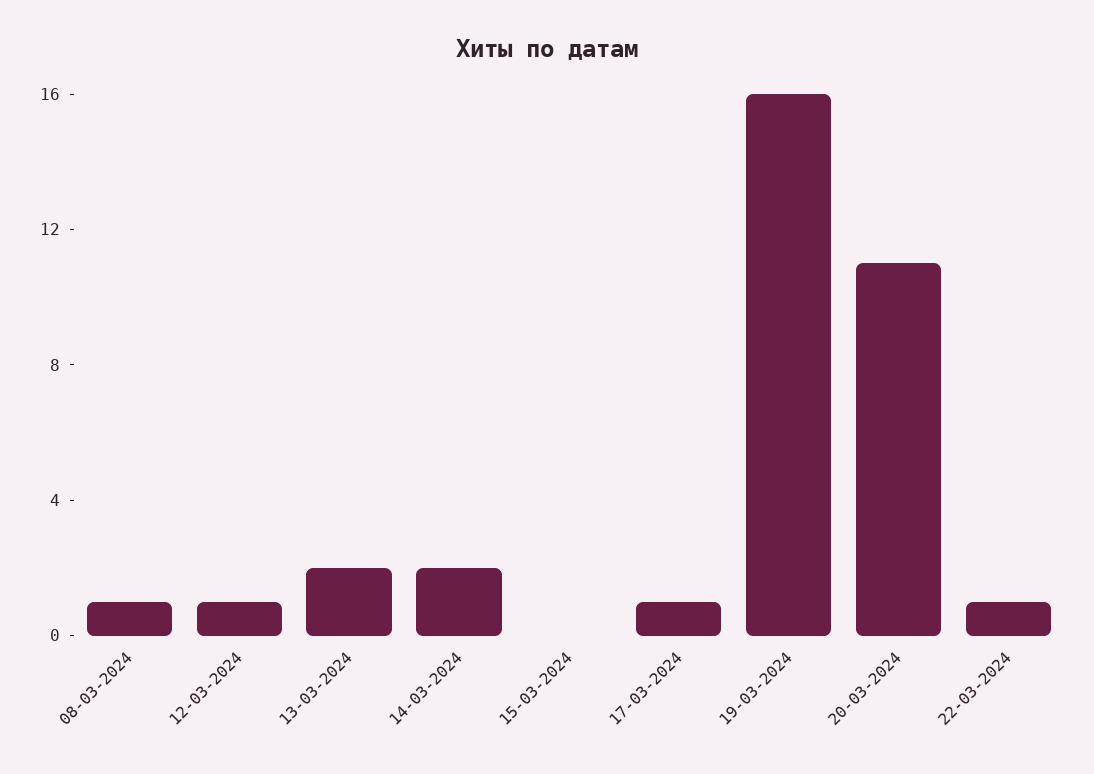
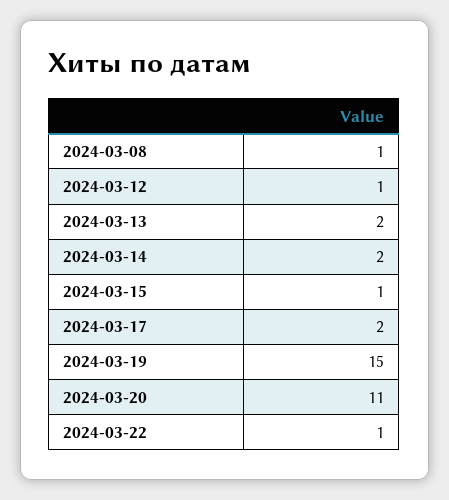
  {
    "08-03-2024": 1,
    "12-03-2024": 1,
    "13-03-2024": 2,
    "14-03-2024": 2,
-   "15-03-2024": 0,
+   "15-03-2024": 1,
-   "17-03-2024": 1,
+   "17-03-2024": 2,
-   "19-03-2024": 16,
+   "19-03-2024": 15,
    "20-03-2024": 11,
    "22-03-2024": 1
  }

